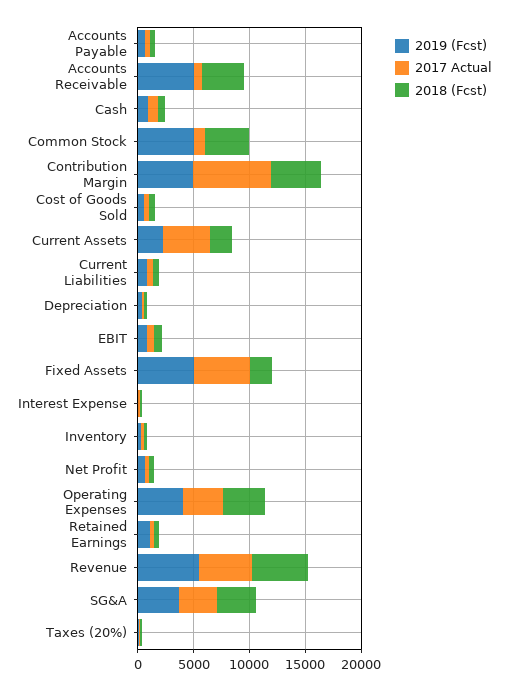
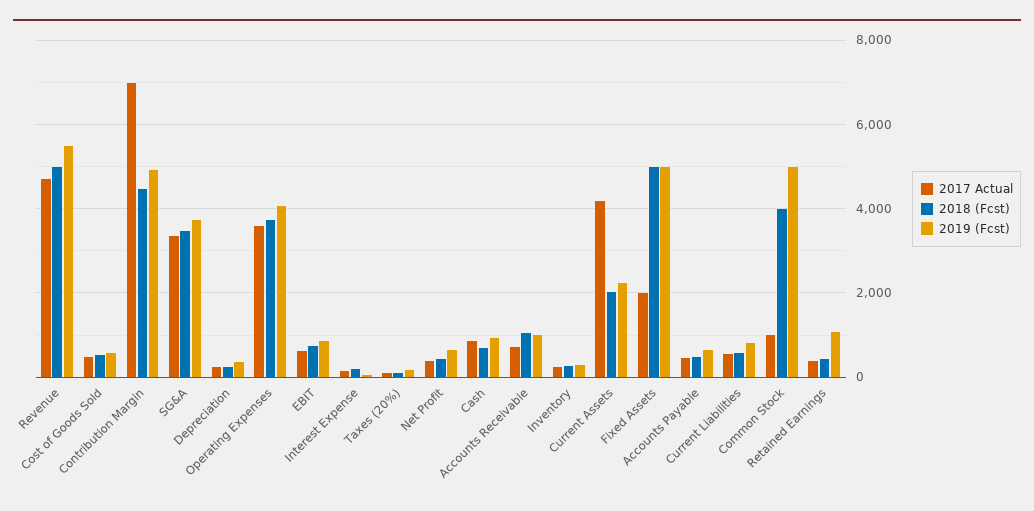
  {
    "2019 (Fcst)": {
      "Accounts Payable": 600,
-     "Accounts Receivable": 5000,
+     "Accounts Receivable": 1000,
      "Cash": 1000,
      "Common Stock": 5000,
      "Contribution Margin": 5000,
      "Cost of Goods Sold": 600,
      "Current Assets": 2200,
      "Current Liabilities": 800,
      "Depreciation": 400,
      "EBIT": 800,
      "Fixed Assets": 5000,
      "Interest Expense": 0,
      "Inventory": 400,
      "Net Profit": 600,
      "Operating Expenses": 4000,
      "Retained Earnings": 1000,
      "Revenue": 5600,
      "SG&A": 3800,
      "Taxes (20%)": 200
    },
    "2017 Actual": {
      "Accounts Payable": 400,
      "Accounts Receivable": 800,
      "Cash": 800,
      "Common Stock": 1000,
      "Contribution Margin": 7000,
      "Cost of Goods Sold": 400,
      "Current Assets": 4200,
      "Current Liabilities": 600,
      "Depreciation": 200,
      "EBIT": 600,
-     "Fixed Assets": 5000,
+     "Fixed Assets": 2000,
      "Interest Expense": 200,
      "Inventory": 200,
      "Net Profit": 400,
      "Operating Expenses": 3600,
      "Retained Earnings": 400,
      "Revenue": 4800,
      "SG&A": 3400,
      "Taxes (20%)": 0
    },
    "2018 (Fcst)": {
      "Accounts Payable": 400,
-     "Accounts Receivable": 4000,
+     "Accounts Receivable": 1000,
      "Cash": 800,
      "Common Stock": 4000,
      "Contribution Margin": 4400,
      "Cost of Goods Sold": 600,
      "Current Assets": 2000,
      "Current Liabilities": 600,
      "Depreciation": 200,
      "EBIT": 800,
-     "Fixed Assets": 2000,
+     "Fixed Assets": 5000,
      "Interest Expense": 200,
      "Inventory": 200,
      "Net Profit": 400,
      "Operating Expenses": 3800,
      "Retained Earnings": 400,
      "Revenue": 5000,
      "SG&A": 3400,
      "Taxes (20%)": 200
    }
  }

